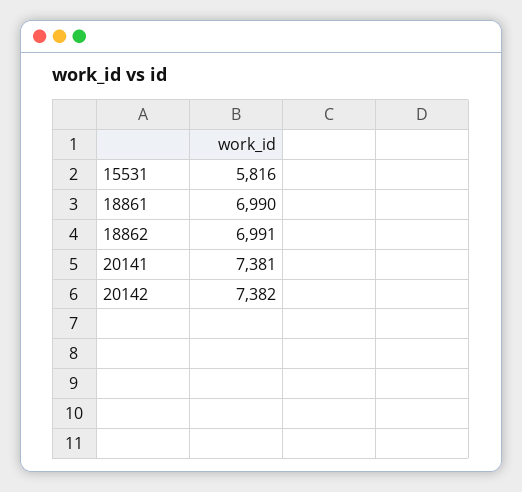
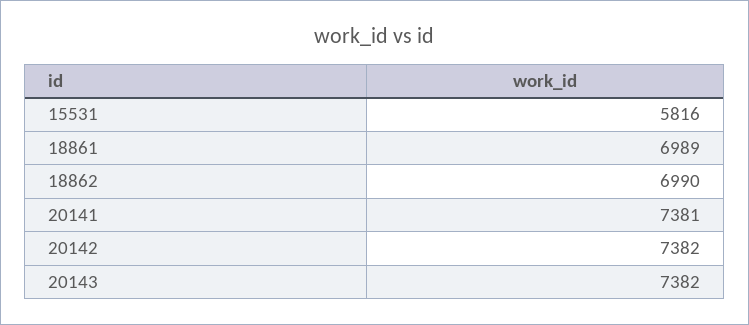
  {
    "15531": 5816,
-   "18861": 6990,
+   "18861": 6989,
-   "18862": 6991,
+   "18862": 6990,
    "20141": 7381,
-   "20142": 7382
+   "20142": 7382,
+   "20143": 7382
  }

